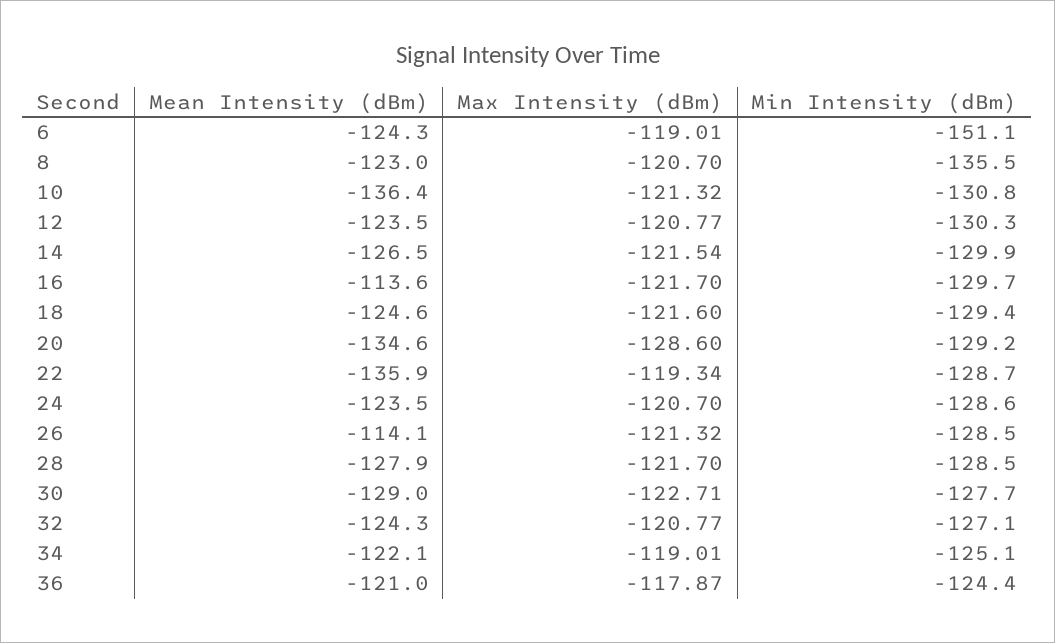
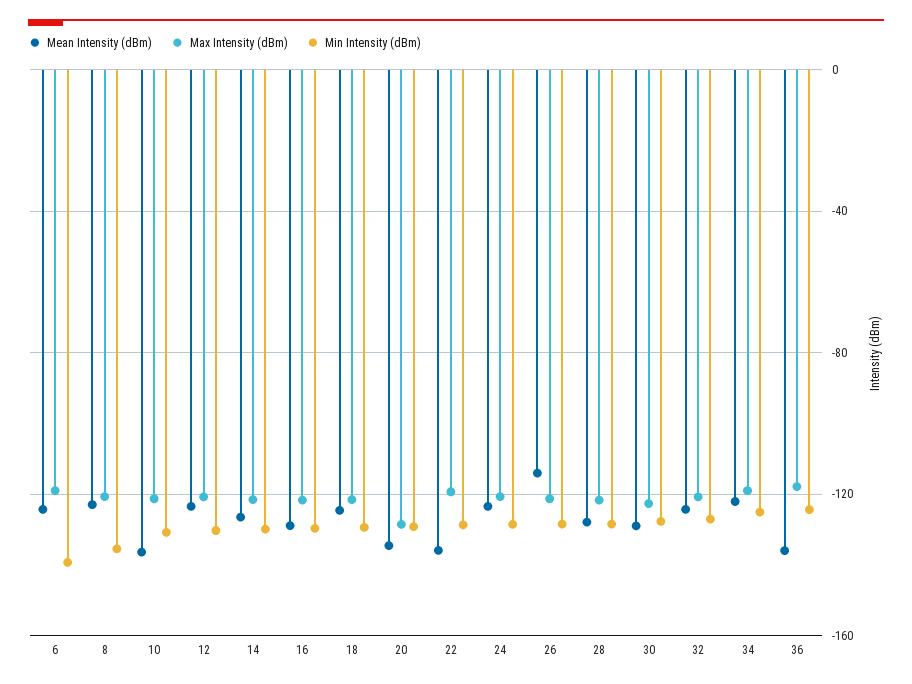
  {
    "Mean Intensity (dBm)": {
      "6": -124.3,
      "8": -123,
      "10": -136.4,
      "12": -123.5,
      "14": -126.5,
-     "16": -113.6,
+     "16": -130,
      "18": -124.6,
      "20": -134.6,
      "22": -135.9,
      "24": -123.5,
      "26": -114.1,
      "28": -127.9,
      "30": -129,
      "32": -124.3,
      "34": -122.1,
-     "36": -121
+     "36": -135
    },
    "Max Intensity (dBm)": {
      "6": -119.01,
      "8": -120.7,
      "10": -121.32,
      "12": -120.77,
      "14": -121.54,
      "16": -121.7,
      "18": -121.6,
      "20": -128.6,
      "22": -119.34,
      "24": -120.7,
      "26": -121.32,
      "28": -121.7,
      "30": -122.71,
      "32": -120.77,
      "34": -119.01,
      "36": -117.87
    },
    "Min Intensity (dBm)": {
-     "6": -151.1,
+     "6": -140,
      "8": -135.5,
      "10": -130.8,
      "12": -130.3,
      "14": -129.9,
      "16": -129.7,
      "18": -129.4,
      "20": -129.2,
      "22": -128.7,
      "24": -128.6,
      "26": -128.5,
      "28": -128.5,
      "30": -127.7,
      "32": -127.1,
      "34": -125.1,
      "36": -124.4
    }
  }

